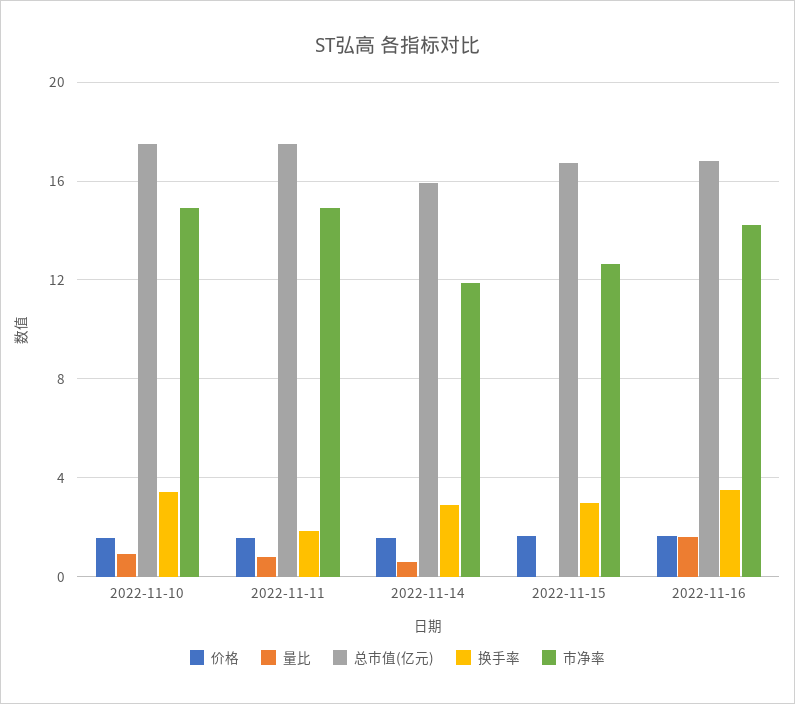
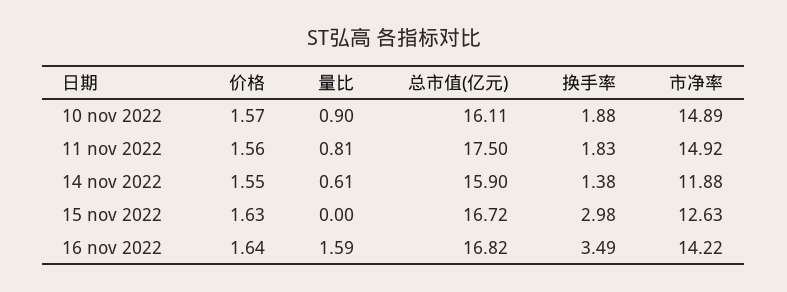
  {
    "价格": {
      "2022-11-10": 1.57,
      "2022-11-11": 1.56,
      "2022-11-14": 1.55,
      "2022-11-15": 1.63,
      "2022-11-16": 1.64
    },
    "量比": {
      "2022-11-10": 0.9,
      "2022-11-11": 0.81,
      "2022-11-14": 0.61,
      "2022-11-15": 0,
      "2022-11-16": 1.59
    },
    "总市值(亿元)": {
-     "2022-11-10": 17.5,
+     "2022-11-10": 16.11,
      "2022-11-11": 17.5,
      "2022-11-14": 15.9,
      "2022-11-15": 16.72,
      "2022-11-16": 16.82
    },
    "换手率": {
-     "2022-11-10": 3.5,
+     "2022-11-10": 1.88,
      "2022-11-11": 1.83,
-     "2022-11-14": 3,
+     "2022-11-14": 1.38,
      "2022-11-15": 2.98,
      "2022-11-16": 3.49
    },
    "市净率": {
      "2022-11-10": 14.89,
      "2022-11-11": 14.92,
      "2022-11-14": 11.88,
      "2022-11-15": 12.63,
      "2022-11-16": 14.22
    }
  }

